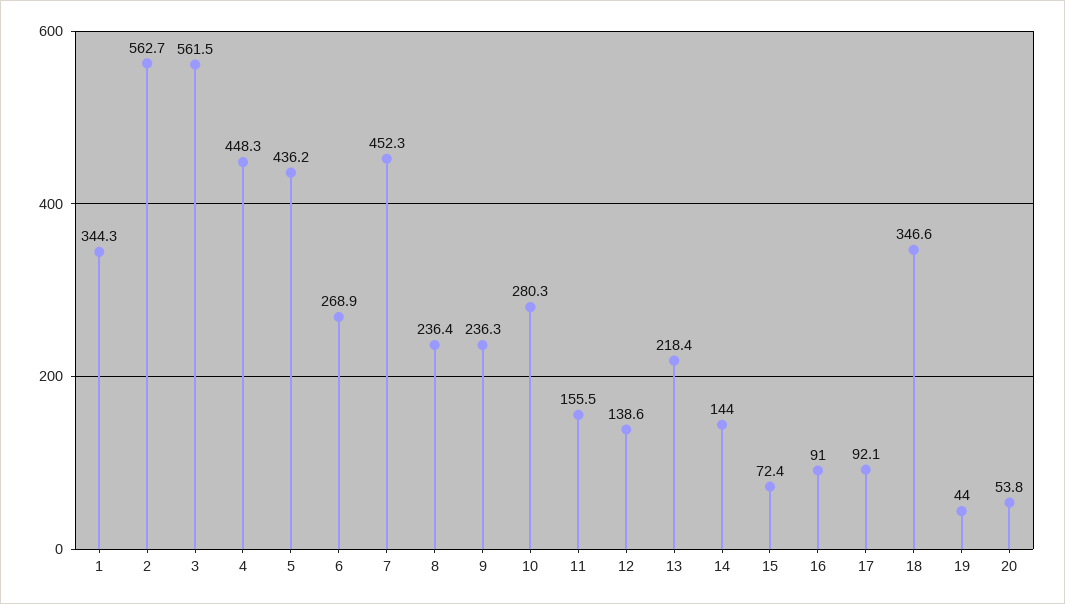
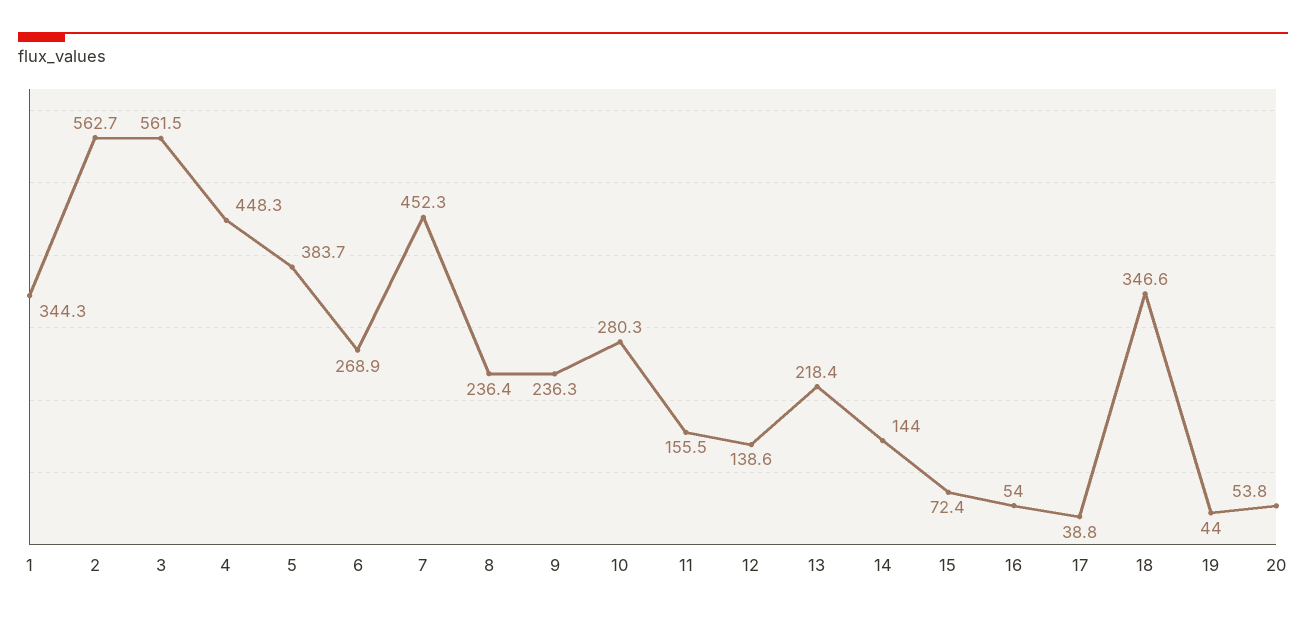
  {
    "1": 344.3,
    "2": 562.7,
    "3": 561.5,
    "4": 448.3,
-   "5": 436.2,
+   "5": 383.7,
    "6": 268.9,
    "7": 452.3,
    "8": 236.4,
    "9": 236.3,
    "10": 280.3,
    "11": 155.5,
    "12": 138.6,
    "13": 218.4,
    "14": 144,
    "15": 72.4,
-   "16": 91,
+   "16": 54,
-   "17": 92.1,
+   "17": 38.8,
    "18": 346.6,
    "19": 44,
    "20": 53.8
  }

